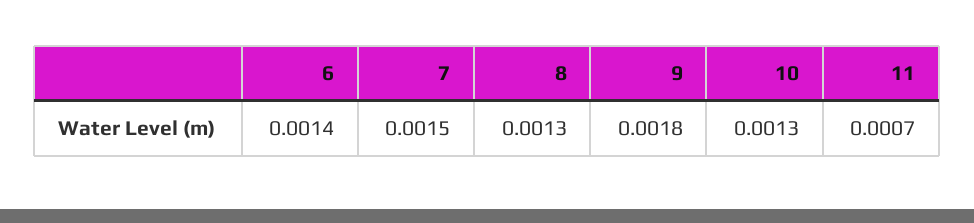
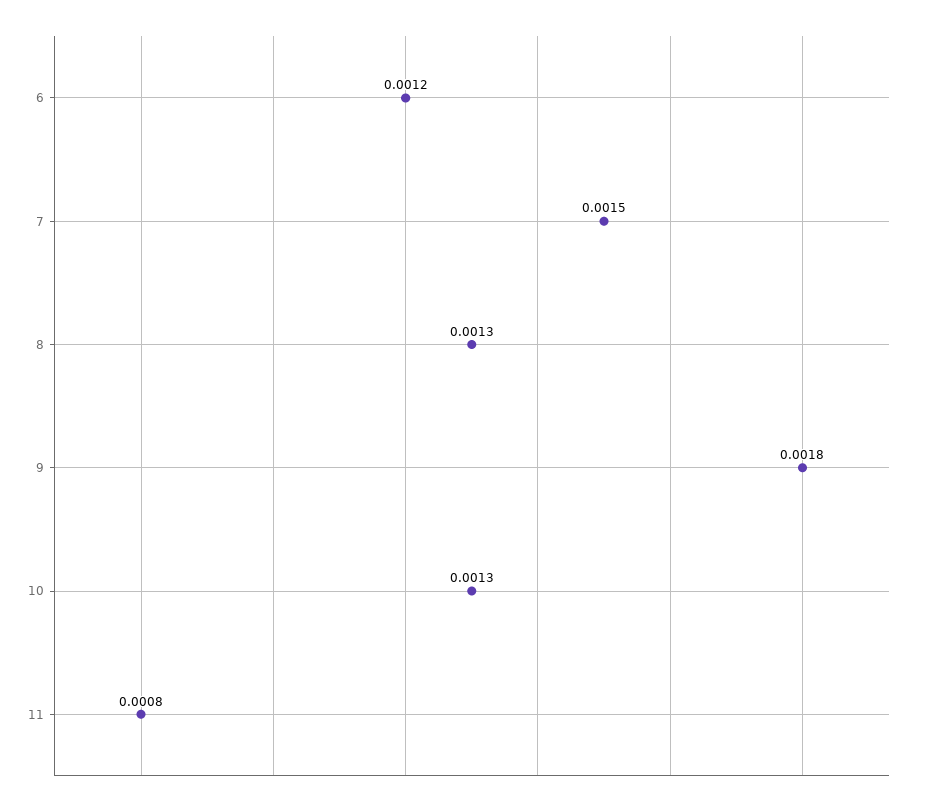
  {
-   "6": 0.0014,
+   "6": 0.0012,
    "7": 0.0015,
    "8": 0.0013,
    "9": 0.0018,
    "10": 0.0013,
-   "11": 0.0007
+   "11": 0.0008
  }

